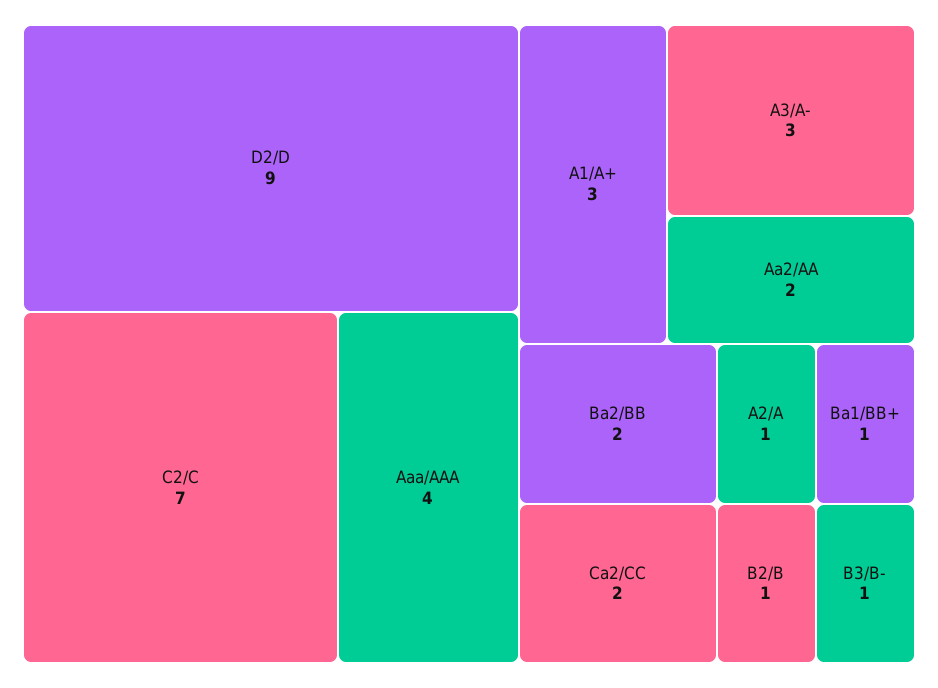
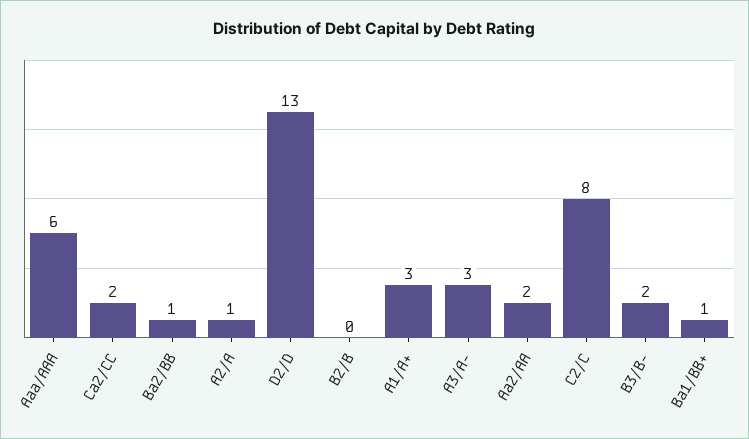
  {
-   "D2/D": 9,
+   "D2/D": 13,
-   "C2/C": 7,
+   "C2/C": 8,
-   "Aaa/AAA": 4,
+   "Aaa/AAA": 6,
    "A1/A+": 3,
    "A3/A-": 3,
    "Aa2/AA": 2,
-   "Ba2/BB": 2,
+   "Ba2/BB": 1,
    "Ca2/CC": 2,
    "A2/A": 1,
    "Ba1/BB+": 1,
-   "B2/B": 1,
+   "B2/B": 0,
-   "B3/B-": 1
+   "B3/B-": 2
  }

